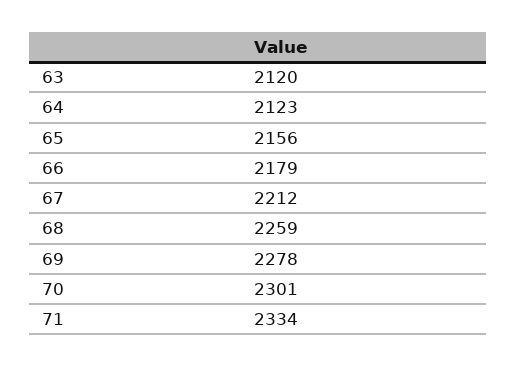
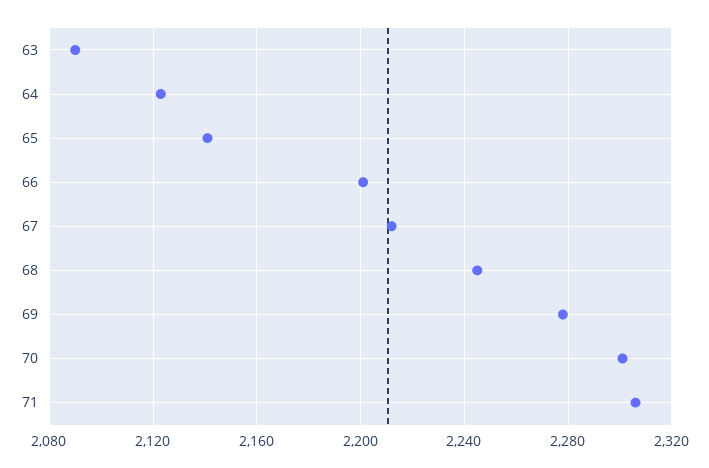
  {
-   "63": 2120,
+   "63": 2090,
    "64": 2123,
-   "65": 2156,
+   "65": 2140,
-   "66": 2179,
+   "66": 2200,
    "67": 2212,
-   "68": 2259,
+   "68": 2245,
    "69": 2278,
    "70": 2301,
-   "71": 2334
+   "71": 2305
  }

